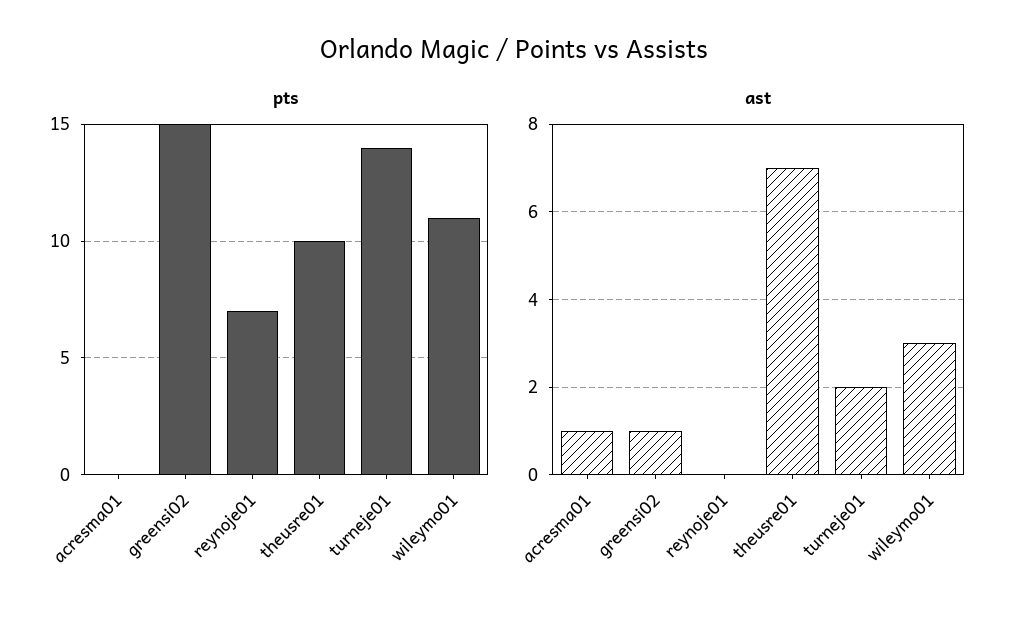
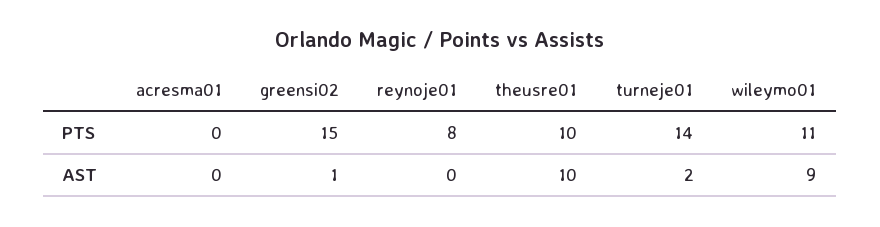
  {
    "pts": {
      "acresma01": 0,
      "greensi02": 15,
-     "reynoje01": 7,
+     "reynoje01": 8,
      "theusre01": 10,
      "turneje01": 14,
      "wileymo01": 11
    },
    "ast": {
-     "acresma01": 1,
+     "acresma01": 0,
      "greensi02": 1,
      "reynoje01": 0,
-     "theusre01": 7,
+     "theusre01": 10,
      "turneje01": 2,
-     "wileymo01": 3
+     "wileymo01": 9
    }
  }

